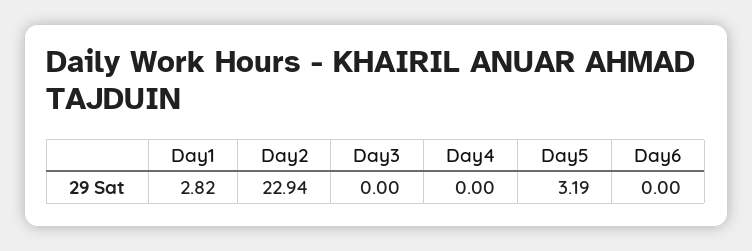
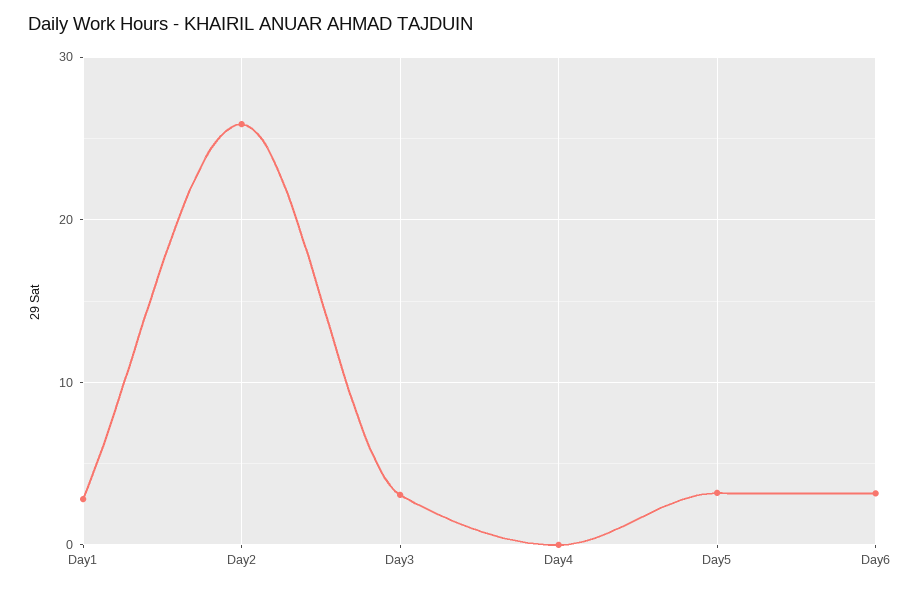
  {
    "Day1": 2.82,
-   "Day2": 22.94,
+   "Day2": 26,
-   "Day3": 0,
+   "Day3": 3,
    "Day4": 0,
    "Day5": 3.19,
-   "Day6": 0
+   "Day6": 3
  }

